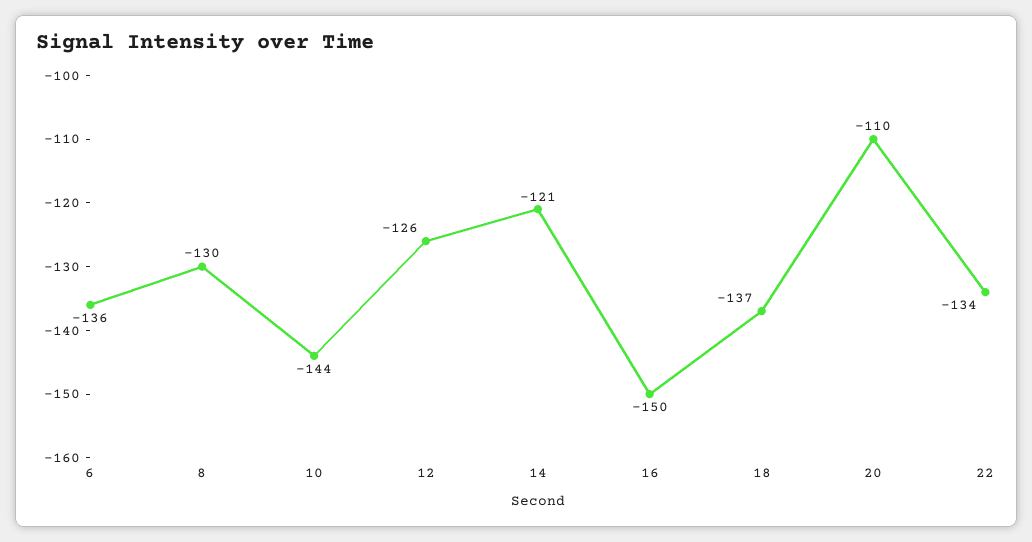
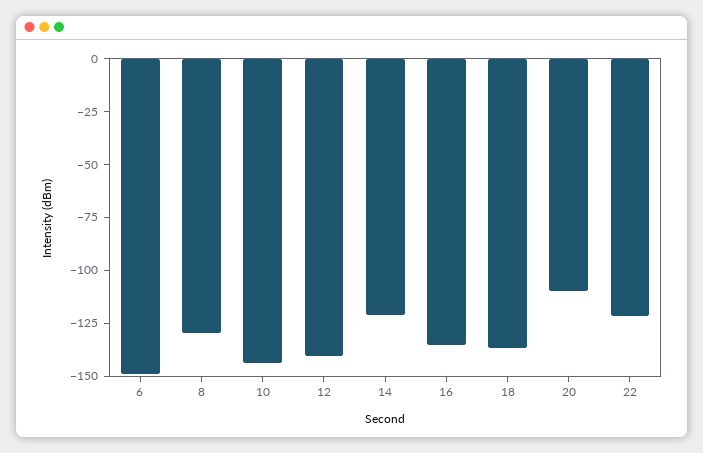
  {
-   "6": -136,
+   "6": -150,
    "8": -130,
    "10": -144,
-   "12": -126,
+   "12": -140,
    "14": -121,
-   "16": -150,
+   "16": -135,
    "18": -137,
    "20": -110,
-   "22": -134
+   "22": -120
  }

